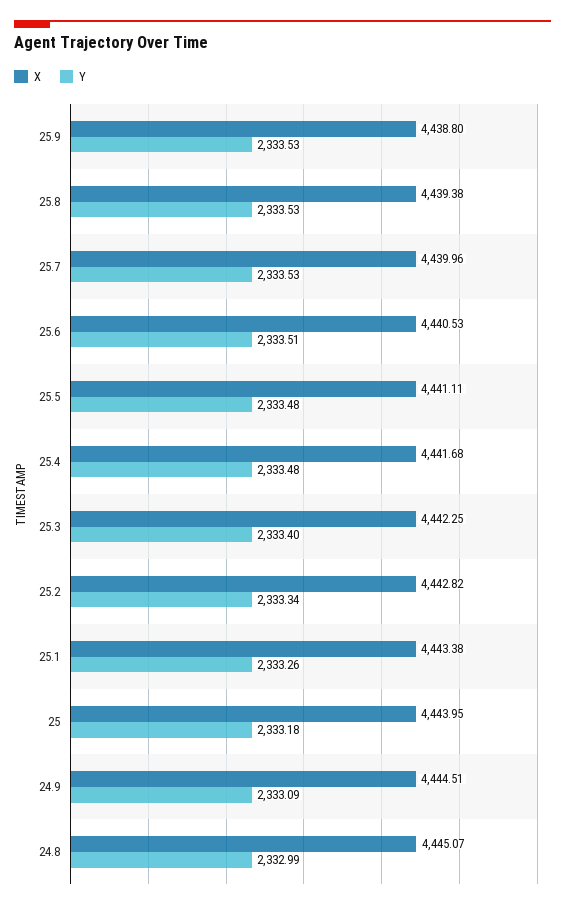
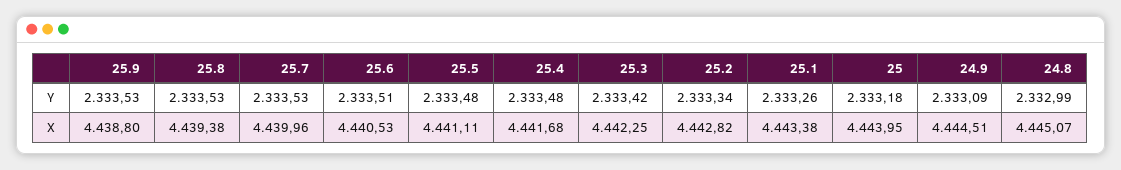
  {
    "X": {
      "25.9": 4438.8,
      "25.8": 4439.38,
      "25.7": 4439.96,
      "25.6": 4440.53,
      "25.5": 4441.11,
      "25.4": 4441.68,
      "25.3": 4442.25,
      "25.2": 4442.82,
      "25.1": 4443.38,
      "25": 4443.95,
      "24.9": 4444.51,
      "24.8": 4445.07
    },
    "Y": {
      "25.9": 2333.53,
      "25.8": 2333.53,
      "25.7": 2333.53,
      "25.6": 2333.51,
      "25.5": 2333.48,
      "25.4": 2333.48,
-     "25.3": 2333.4,
+     "25.3": 2333.42,
      "25.2": 2333.34,
      "25.1": 2333.26,
      "25": 2333.18,
      "24.9": 2333.09,
      "24.8": 2332.99
    }
  }

